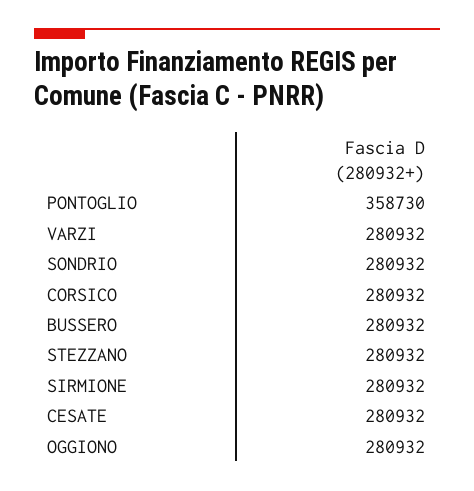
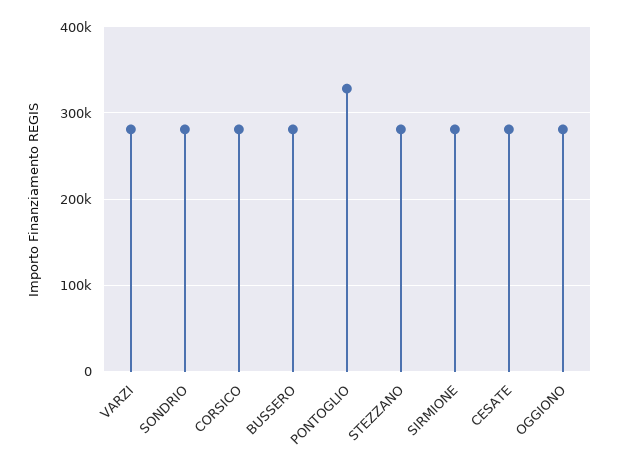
  {
-   "PONTOGLIO": 358730,
+   "PONTOGLIO": 330000,
    "VARZI": 280932,
    "SONDRIO": 280932,
    "CORSICO": 280932,
    "BUSSERO": 280932,
    "STEZZANO": 280932,
    "SIRMIONE": 280932,
    "CESATE": 280932,
    "OGGIONO": 280932
  }

